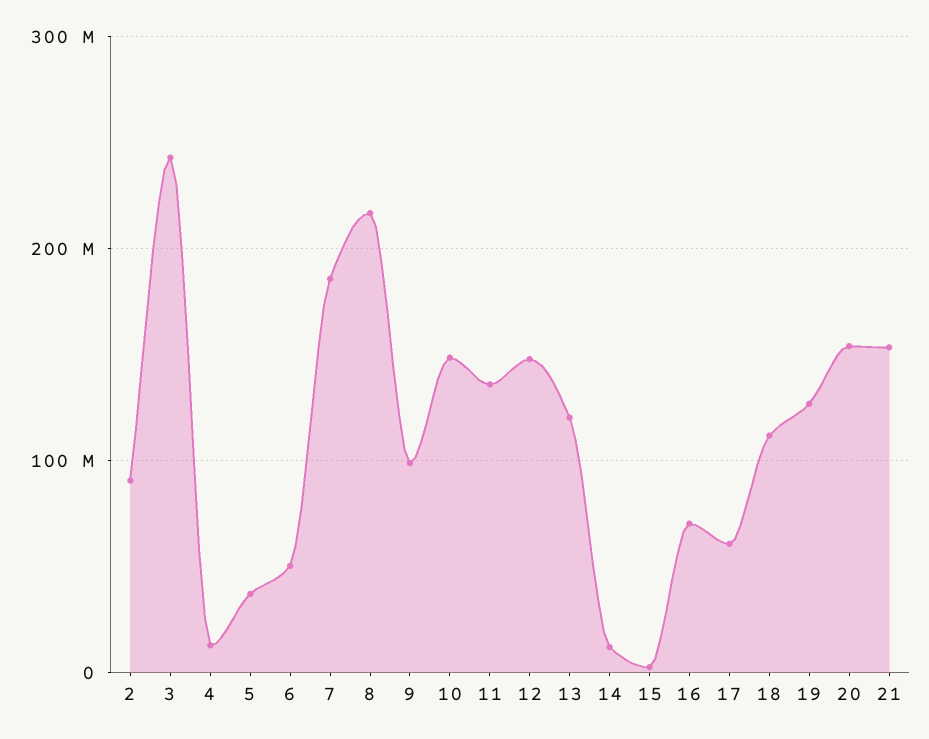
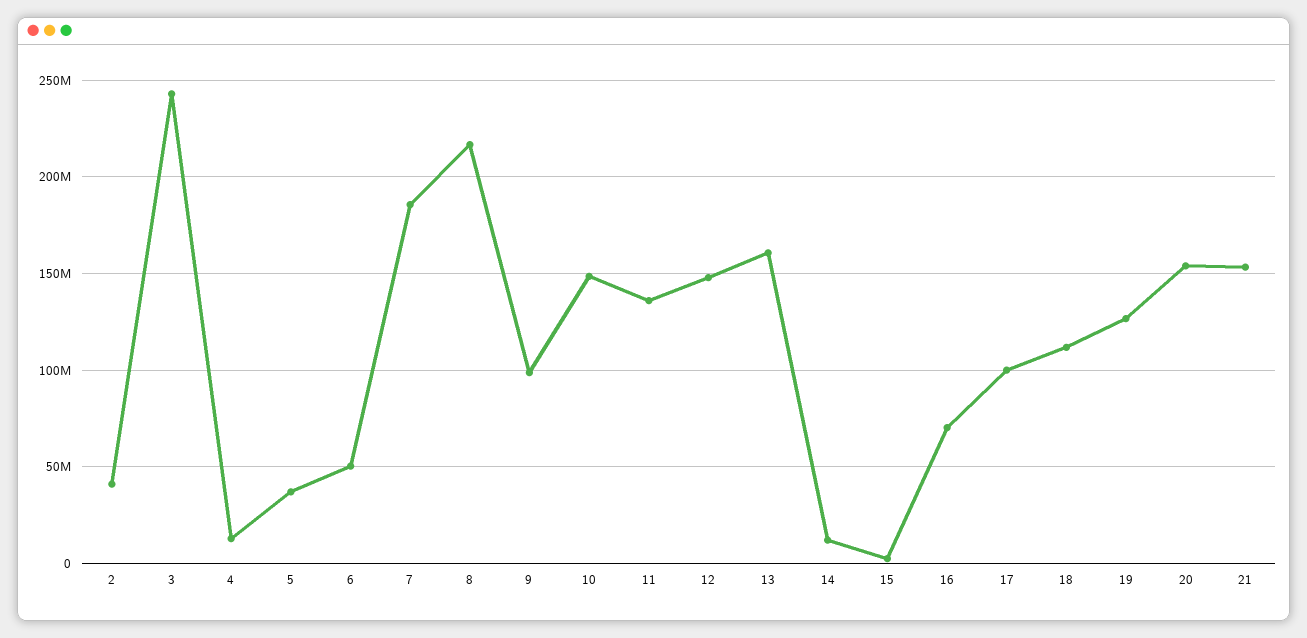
  {
-   "2": 90000000,
+   "2": 40000000,
    "3": 245000000,
    "4": 15000000,
    "5": 35000000,
    "6": 50000000,
    "7": 185000000,
    "8": 215000000,
    "9": 100000000,
    "10": 150000000,
    "11": 135000000,
    "12": 150000000,
-   "13": 120000000,
+   "13": 160000000,
    "14": 10000000,
    "15": 5000000,
    "16": 70000000,
-   "17": 60000000,
+   "17": 100000000,
    "18": 110000000,
    "19": 125000000,
    "20": 155000000,
    "21": 155000000
  }

